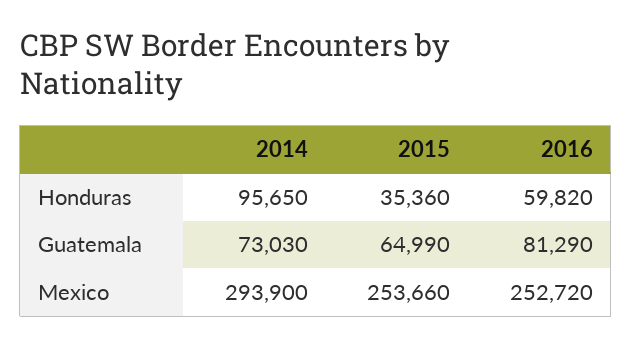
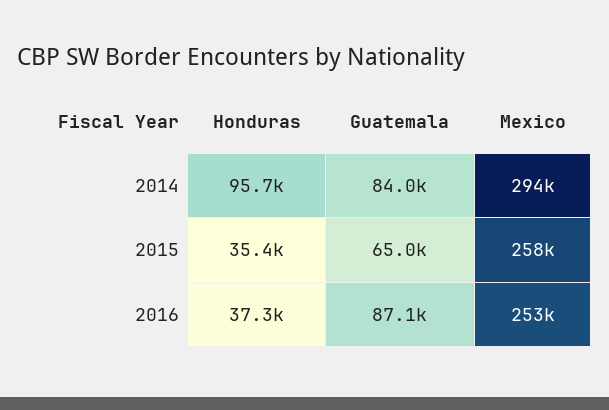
  {
    "2014": {
      "Honduras": 95650,
-     "Guatemala": 73030,
+     "Guatemala": 84000,
      "Mexico": 293900
    },
    "2015": {
      "Honduras": 35360,
      "Guatemala": 64990,
-     "Mexico": 253660
+     "Mexico": 258000
    },
    "2016": {
-     "Honduras": 59820,
+     "Honduras": 37300,
-     "Guatemala": 81290,
+     "Guatemala": 87100,
      "Mexico": 252720
    }
  }

